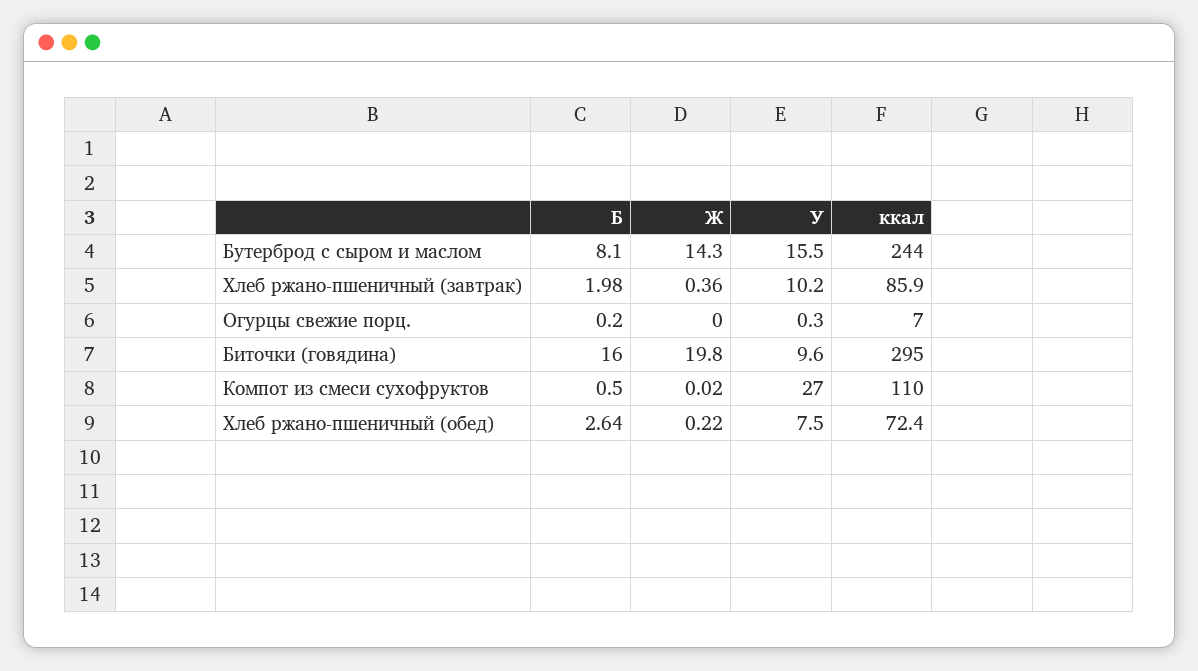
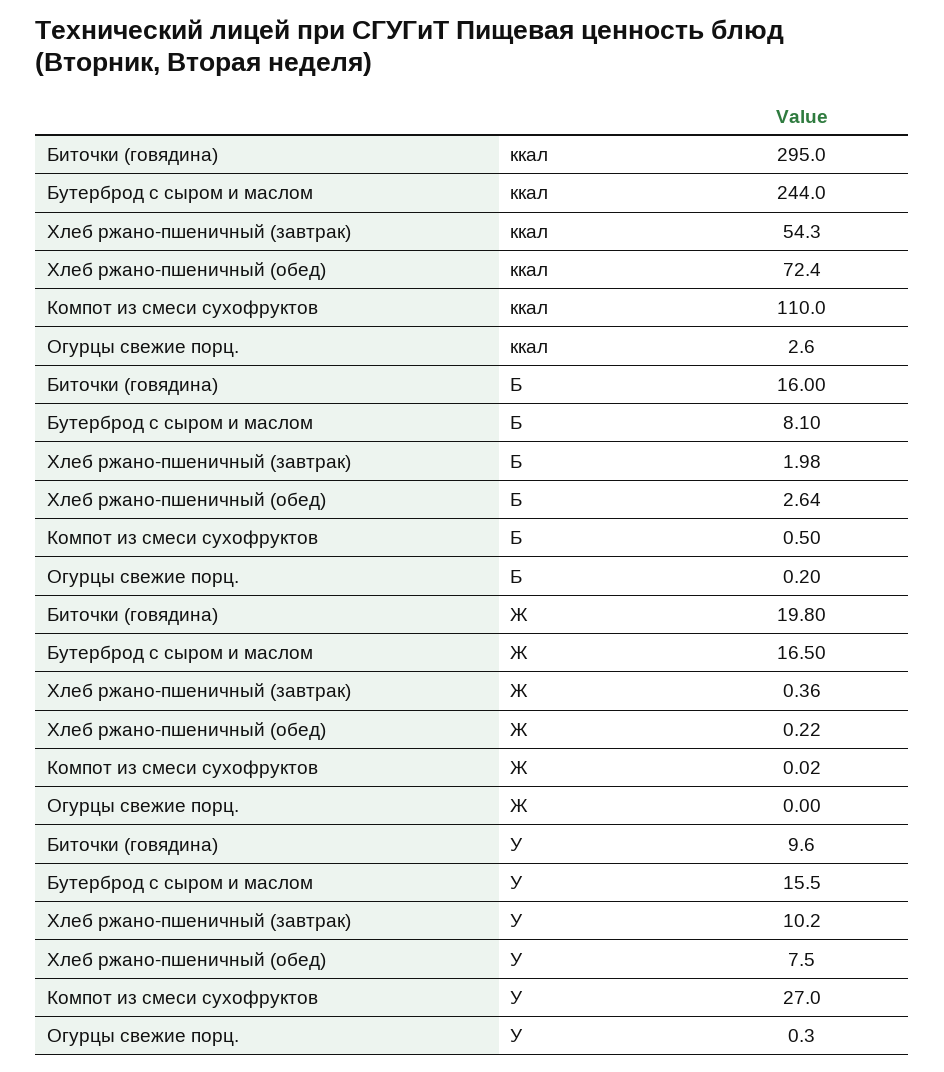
  {
    "Б": {
      "Бутерброд с сыром и маслом": 8.1,
      "Хлеб ржано-пшеничный (завтрак)": 1.98,
      "Огурцы свежие порц.": 0.2,
      "Биточки (говядина)": 16,
      "Компот из смеси сухофруктов": 0.5,
      "Хлеб ржано-пшеничный (обед)": 2.64
    },
    "Ж": {
-     "Бутерброд с сыром и маслом": 14.3,
+     "Бутерброд с сыром и маслом": 16.5,
      "Хлеб ржано-пшеничный (завтрак)": 0.36,
      "Огурцы свежие порц.": 0,
      "Биточки (говядина)": 19.8,
      "Компот из смеси сухофруктов": 0.02,
      "Хлеб ржано-пшеничный (обед)": 0.22
    },
    "У": {
      "Бутерброд с сыром и маслом": 15.5,
      "Хлеб ржано-пшеничный (завтрак)": 10.2,
      "Огурцы свежие порц.": 0.3,
      "Биточки (говядина)": 9.6,
      "Компот из смеси сухофруктов": 27,
      "Хлеб ржано-пшеничный (обед)": 7.5
    },
    "ккал": {
      "Бутерброд с сыром и маслом": 244,
-     "Хлеб ржано-пшеничный (завтрак)": 85.9,
+     "Хлеб ржано-пшеничный (завтрак)": 54.3,
-     "Огурцы свежие порц.": 7,
+     "Огурцы свежие порц.": 2.6,
      "Биточки (говядина)": 295,
      "Компот из смеси сухофруктов": 110,
      "Хлеб ржано-пшеничный (обед)": 72.4
    }
  }

